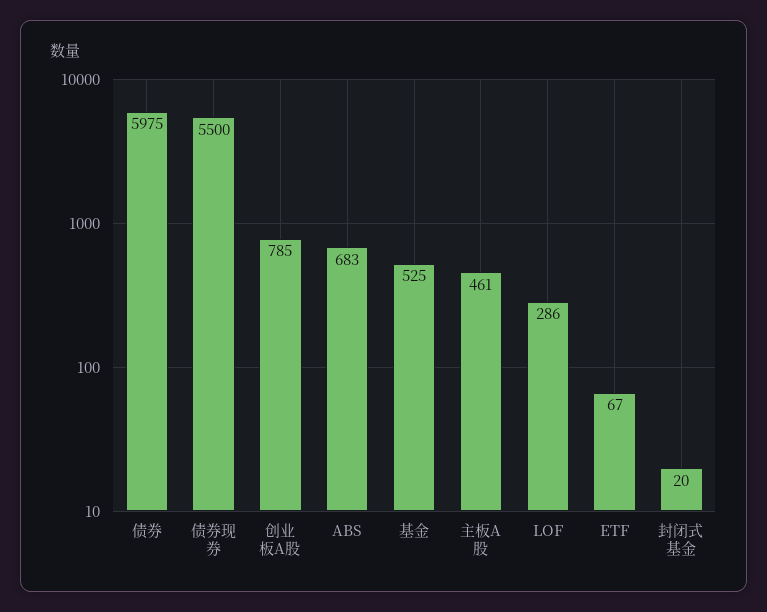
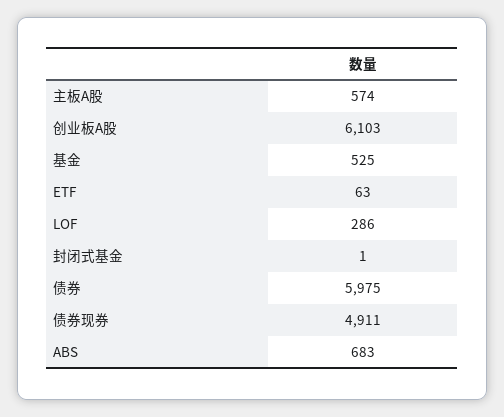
  {
    "债券": 5975,
-   "债券现券": 5500,
+   "债券现券": 4911,
-   "创业板A股": 785,
+   "创业板A股": 6103,
    "ABS": 683,
    "基金": 525,
-   "主板A股": 461,
+   "主板A股": 574,
    "LOF": 286,
-   "ETF": 67,
+   "ETF": 63,
-   "封闭式基金": 20
+   "封闭式基金": 1
  }

